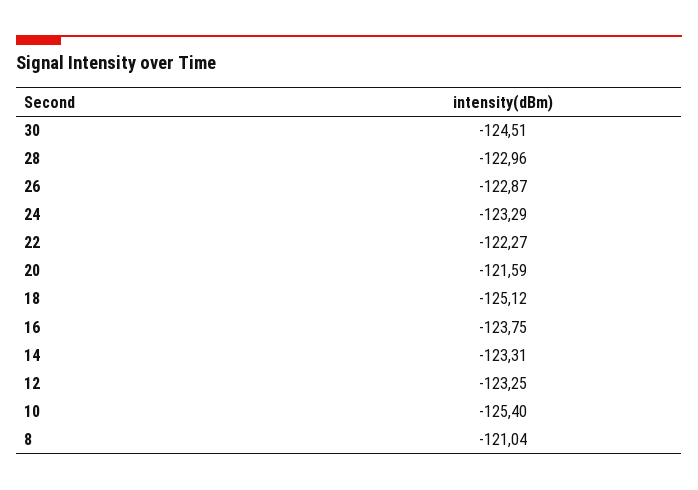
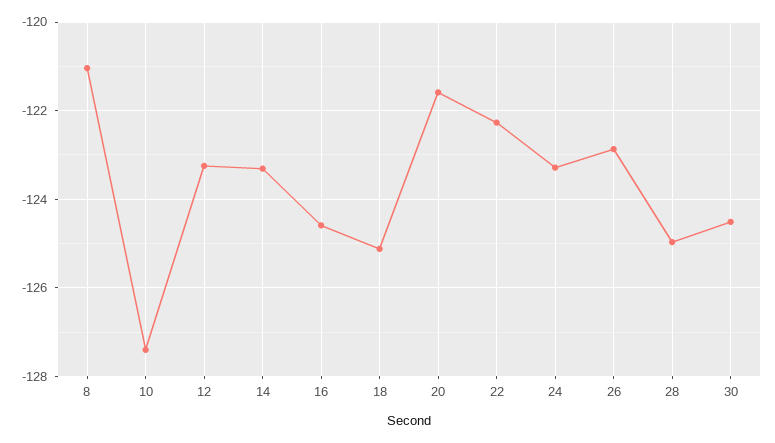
  {
    "30": -124.51,
-   "28": -122.96,
+   "28": -125,
    "26": -122.87,
    "24": -123.29,
    "22": -122.27,
    "20": -121.59,
    "18": -125.12,
-   "16": -123.75,
+   "16": -124.6,
    "14": -123.31,
    "12": -123.25,
-   "10": -125.4,
+   "10": -127.4,
    "8": -121.04
  }

